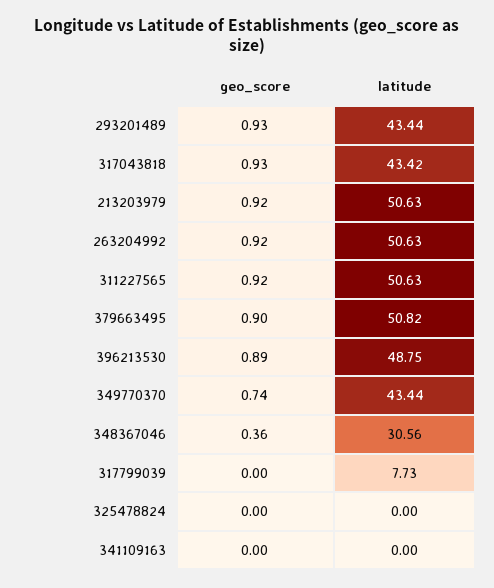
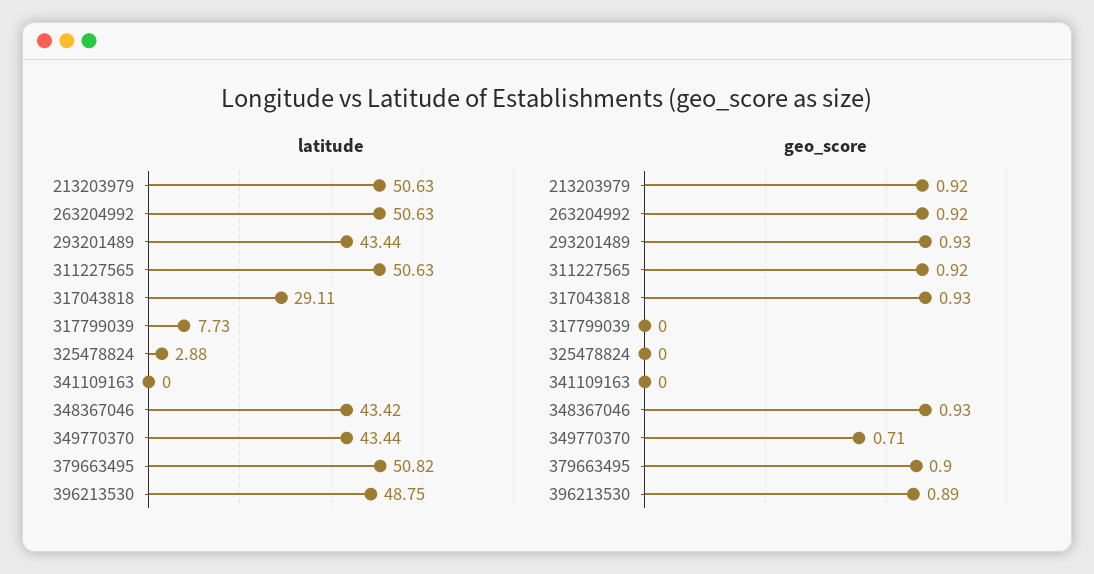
  {
    "geo_score": {
      "293201489": 0.93,
      "317043818": 0.93,
      "213203979": 0.92,
      "263204992": 0.92,
      "311227565": 0.92,
      "379663495": 0.9,
      "396213530": 0.89,
-     "349770370": 0.74,
+     "349770370": 0.71,
-     "348367046": 0.36,
+     "348367046": 0.93,
      "317799039": 0,
      "325478824": 0,
      "341109163": 0
    },
    "latitude": {
      "293201489": 43.44,
-     "317043818": 43.42,
+     "317043818": 29.11,
      "213203979": 50.63,
      "263204992": 50.63,
      "311227565": 50.63,
      "379663495": 50.82,
      "396213530": 48.75,
      "349770370": 43.44,
-     "348367046": 30.56,
+     "348367046": 43.42,
      "317799039": 7.73,
-     "325478824": 0,
+     "325478824": 2.88,
      "341109163": 0
    }
  }

